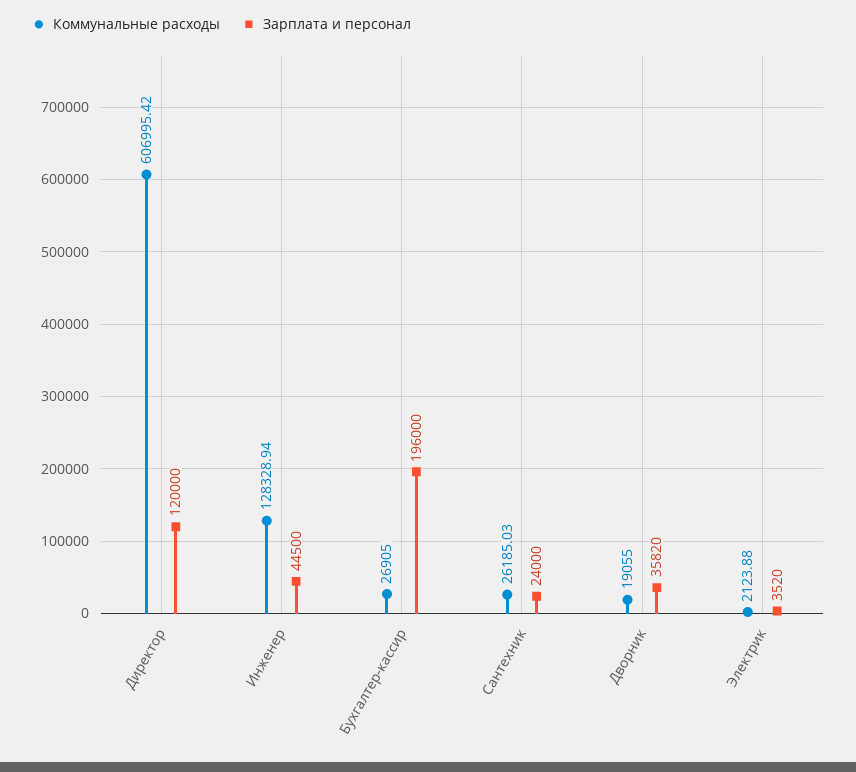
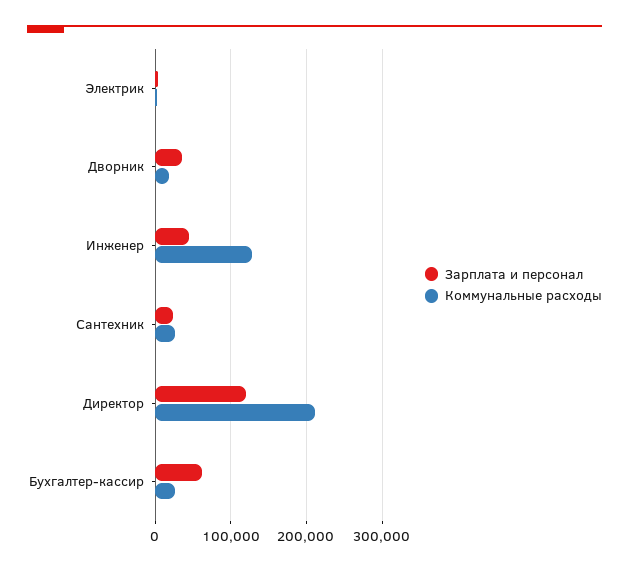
  {
    "Коммунальные расходы": {
-     "Директор": 606995.42,
+     "Директор": 210000,
      "Инженер": 128328.94,
      "Бухгалтер-кассир": 26905,
      "Сантехник": 26185.03,
      "Дворник": 19055,
      "Электрик": 2123.88
    },
    "Зарплата и персонал": {
      "Директор": 120000,
      "Инженер": 44500,
-     "Бухгалтер-кассир": 196000,
+     "Бухгалтер-кассир": 60000,
      "Сантехник": 24000,
      "Дворник": 35820,
      "Электрик": 3520
    }
  }

